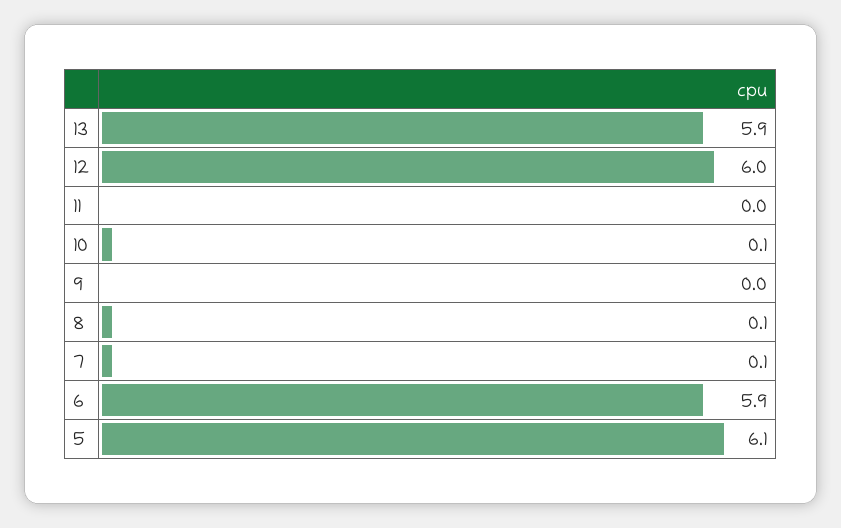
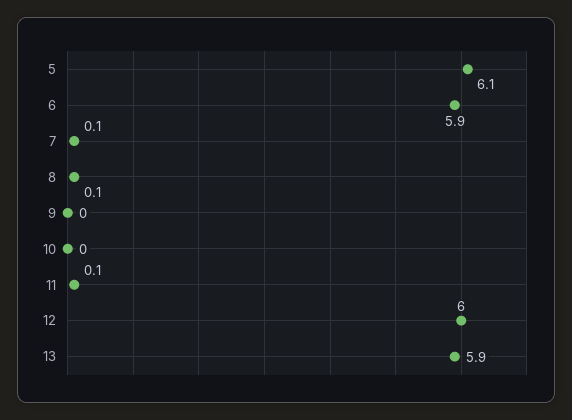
  {
    "13": 5.9,
    "12": 6,
-   "11": 0,
+   "11": 0.1,
-   "10": 0.1,
+   "10": 0,
    "9": 0,
    "8": 0.1,
    "7": 0.1,
    "6": 5.9,
    "5": 6.1
  }

